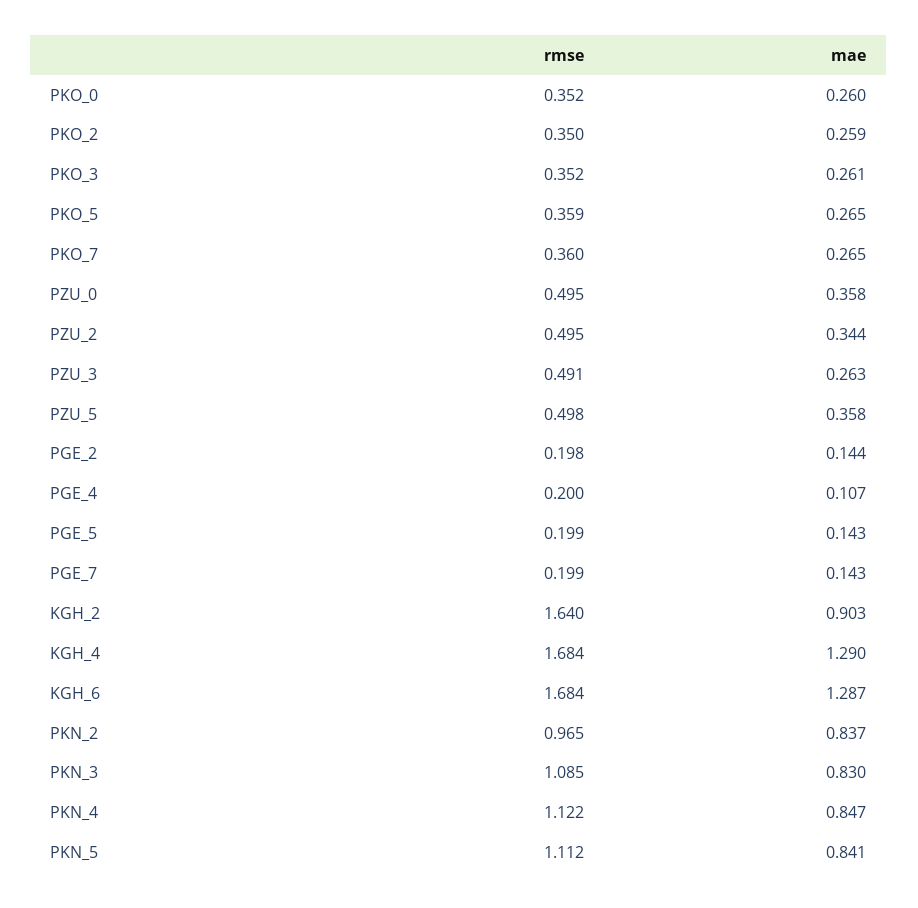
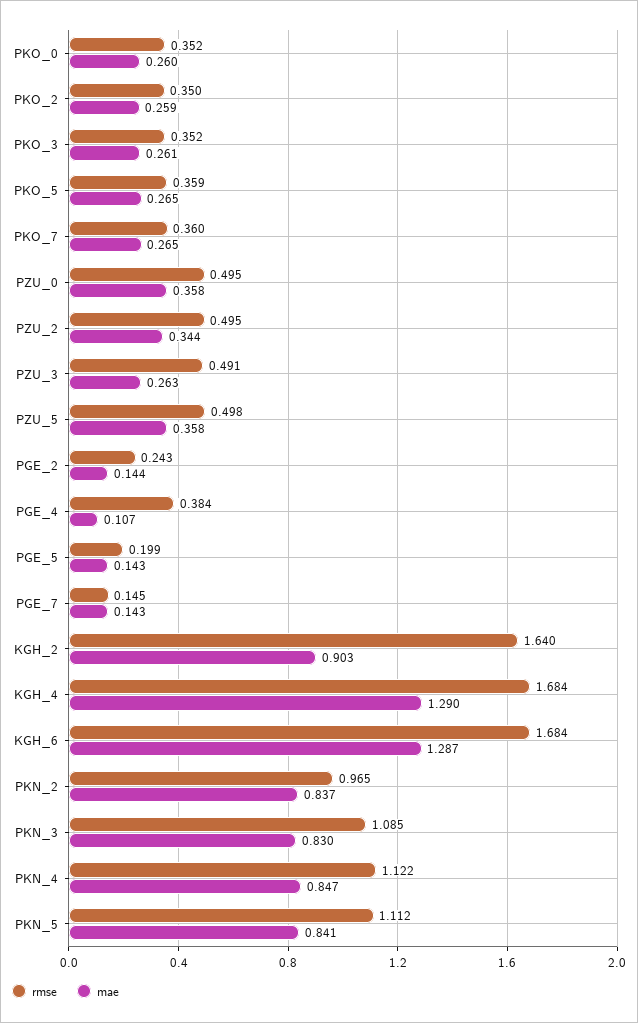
  {
    "rmse": {
      "PKO_0": 0.352,
      "PKO_2": 0.35,
      "PKO_3": 0.352,
      "PKO_5": 0.359,
      "PKO_7": 0.36,
      "PZU_0": 0.495,
      "PZU_2": 0.495,
      "PZU_3": 0.491,
      "PZU_5": 0.498,
-     "PGE_2": 0.198,
+     "PGE_2": 0.243,
-     "PGE_4": 0.2,
+     "PGE_4": 0.384,
      "PGE_5": 0.199,
-     "PGE_7": 0.199,
+     "PGE_7": 0.145,
      "KGH_2": 1.64,
      "KGH_4": 1.684,
      "KGH_6": 1.684,
      "PKN_2": 0.965,
      "PKN_3": 1.085,
      "PKN_4": 1.122,
      "PKN_5": 1.112
    },
    "mae": {
      "PKO_0": 0.26,
      "PKO_2": 0.259,
      "PKO_3": 0.261,
      "PKO_5": 0.265,
      "PKO_7": 0.265,
      "PZU_0": 0.358,
      "PZU_2": 0.344,
      "PZU_3": 0.263,
      "PZU_5": 0.358,
      "PGE_2": 0.144,
      "PGE_4": 0.107,
      "PGE_5": 0.143,
      "PGE_7": 0.143,
      "KGH_2": 0.903,
      "KGH_4": 1.29,
      "KGH_6": 1.287,
      "PKN_2": 0.837,
      "PKN_3": 0.83,
      "PKN_4": 0.847,
      "PKN_5": 0.841
    }
  }

